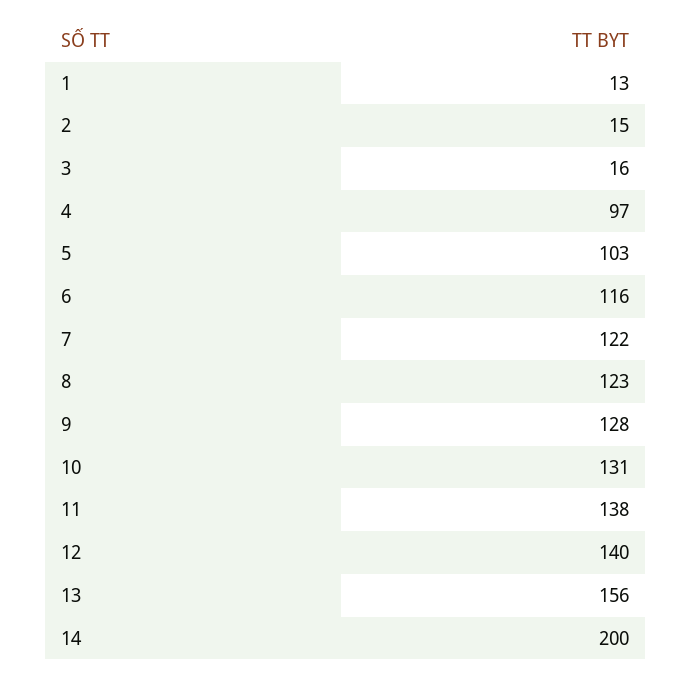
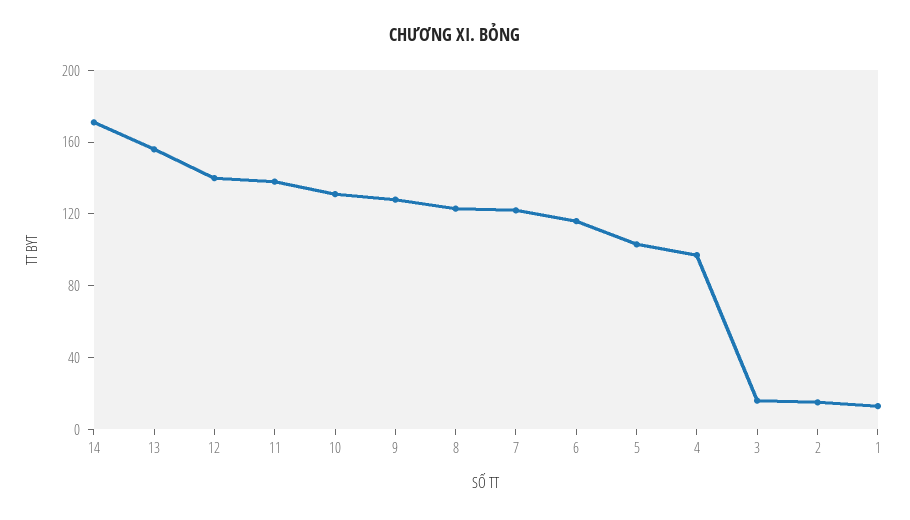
  {
    "1": 13,
    "2": 15,
    "3": 16,
    "4": 97,
    "5": 103,
    "6": 116,
    "7": 122,
    "8": 123,
    "9": 128,
    "10": 131,
    "11": 138,
    "12": 140,
    "13": 156,
-   "14": 200
+   "14": 170
  }

